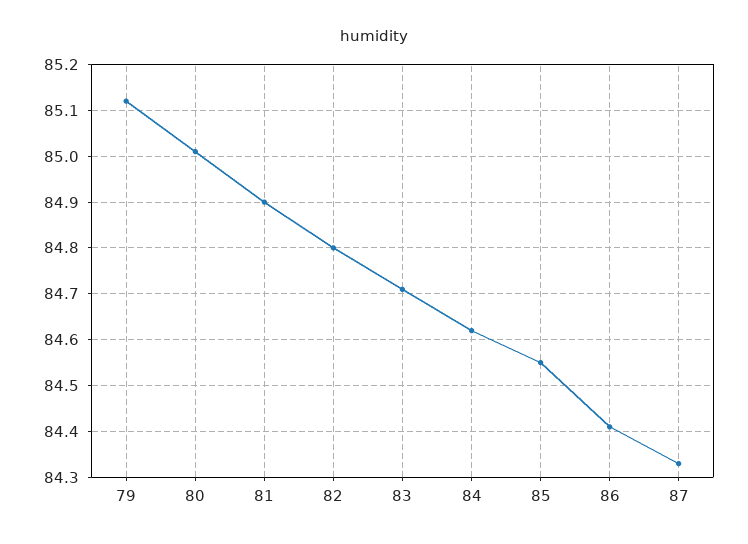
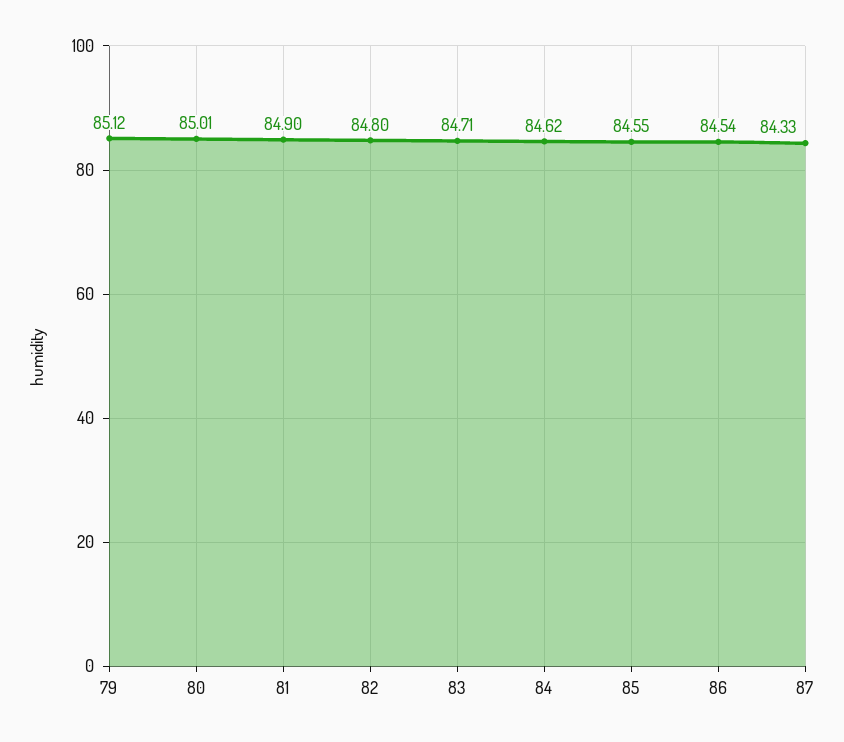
  {
    "79": 85.12,
    "80": 85.01,
    "81": 84.9,
    "82": 84.8,
    "83": 84.71,
    "84": 84.62,
    "85": 84.55,
-   "86": 84.4,
+   "86": 84.54,
    "87": 84.33
  }

